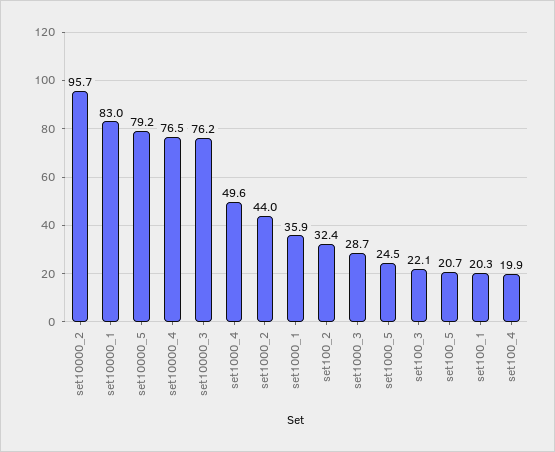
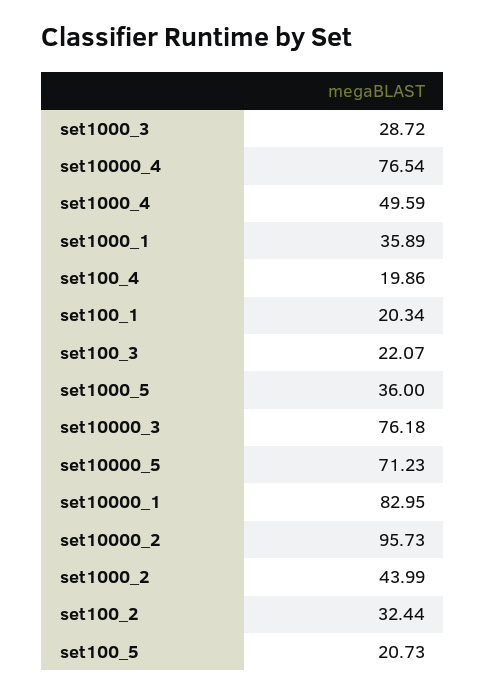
  {
    "set10000_2": 95.73,
    "set10000_1": 82.95,
-   "set10000_5": 79.2,
+   "set10000_5": 71.23,
    "set10000_4": 76.54,
    "set10000_3": 76.18,
    "set1000_4": 49.59,
    "set1000_2": 43.99,
    "set1000_1": 35.89,
    "set100_2": 32.44,
    "set1000_3": 28.72,
-   "set1000_5": 24.5,
+   "set1000_5": 36,
    "set100_3": 22.07,
    "set100_5": 20.73,
    "set100_1": 20.34,
    "set100_4": 19.86
  }

